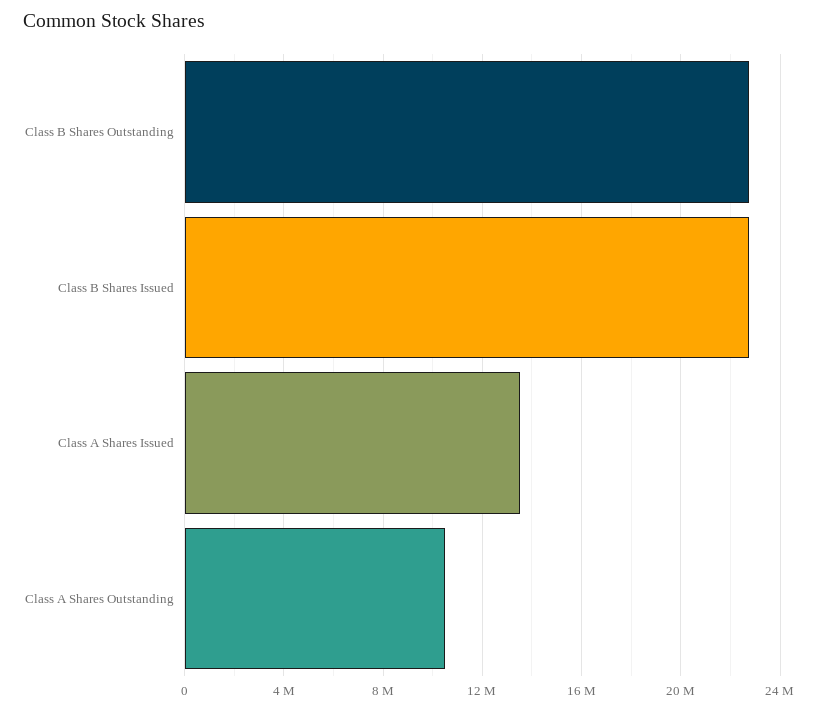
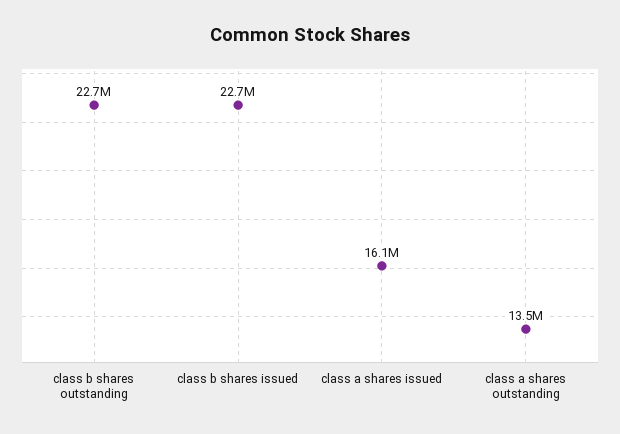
  {
    "Class B Shares Outstanding": 22700000,
    "Class B Shares Issued": 22700000,
-   "Class A Shares Issued": 13500000,
+   "Class A Shares Issued": 16100000,
-   "Class A Shares Outstanding": 10500000
+   "Class A Shares Outstanding": 13500000
  }

